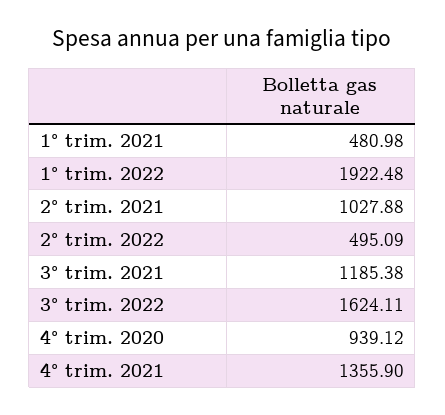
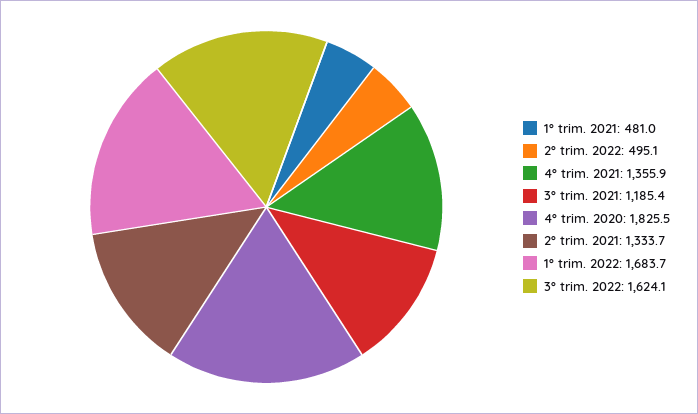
  {
    "1° trim. 2021": 480.98,
-   "1° trim. 2022": 1922.48,
+   "1° trim. 2022": 1683.7,
-   "2° trim. 2021": 1027.88,
+   "2° trim. 2021": 1333.7,
    "2° trim. 2022": 495.09,
    "3° trim. 2021": 1185.38,
    "3° trim. 2022": 1624.11,
-   "4° trim. 2020": 939.12,
+   "4° trim. 2020": 1825.5,
    "4° trim. 2021": 1355.9
  }

